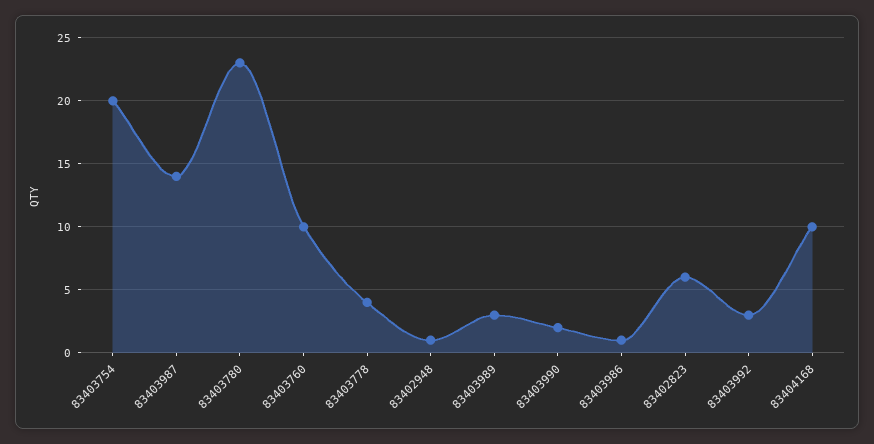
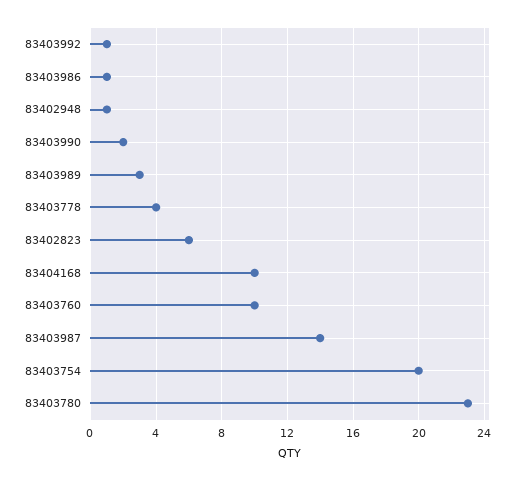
  {
    "83403754": 20,
    "83403987": 14,
    "83403780": 23,
    "83403760": 10,
    "83403778": 4,
    "83402948": 1,
    "83403989": 3,
    "83403990": 2,
    "83403986": 1,
    "83402823": 6,
-   "83403992": 3,
+   "83403992": 1,
    "83404168": 10
  }

